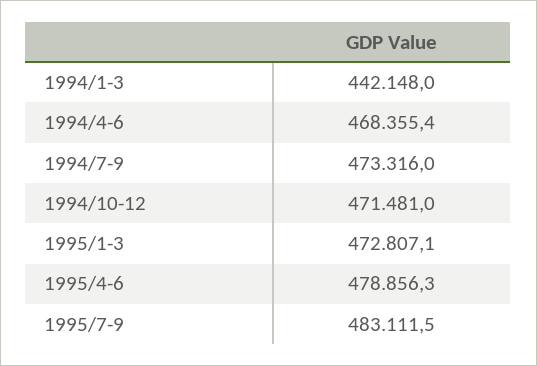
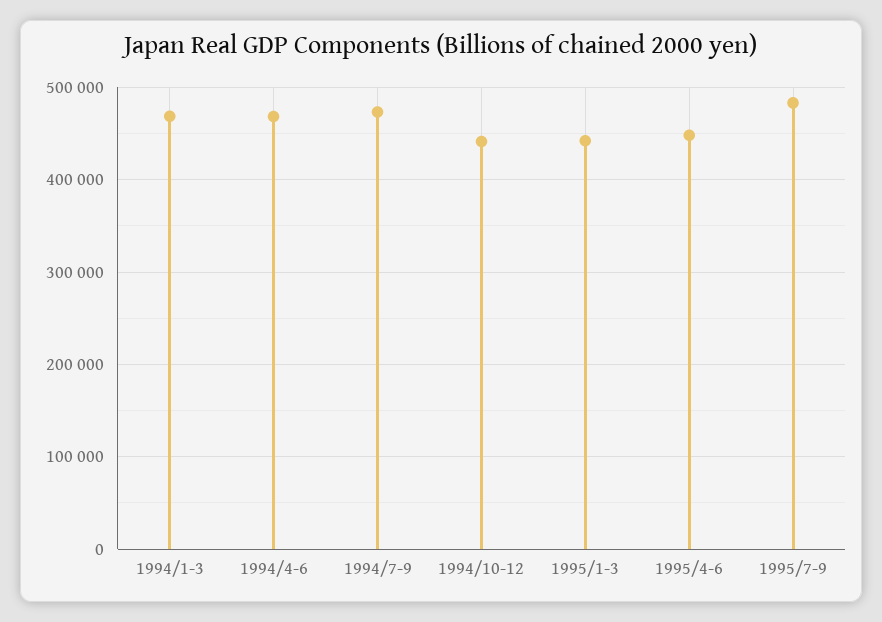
  {
-   "1994/1-3": 442148,
+   "1994/1-3": 470000,
    "1994/4-6": 468355.4,
    "1994/7-9": 473316,
-   "1994/10-12": 471481,
+   "1994/10-12": 440000,
-   "1995/1-3": 472807.1,
+   "1995/1-3": 440000,
-   "1995/4-6": 478856.3,
+   "1995/4-6": 450000,
    "1995/7-9": 483111.5
  }

